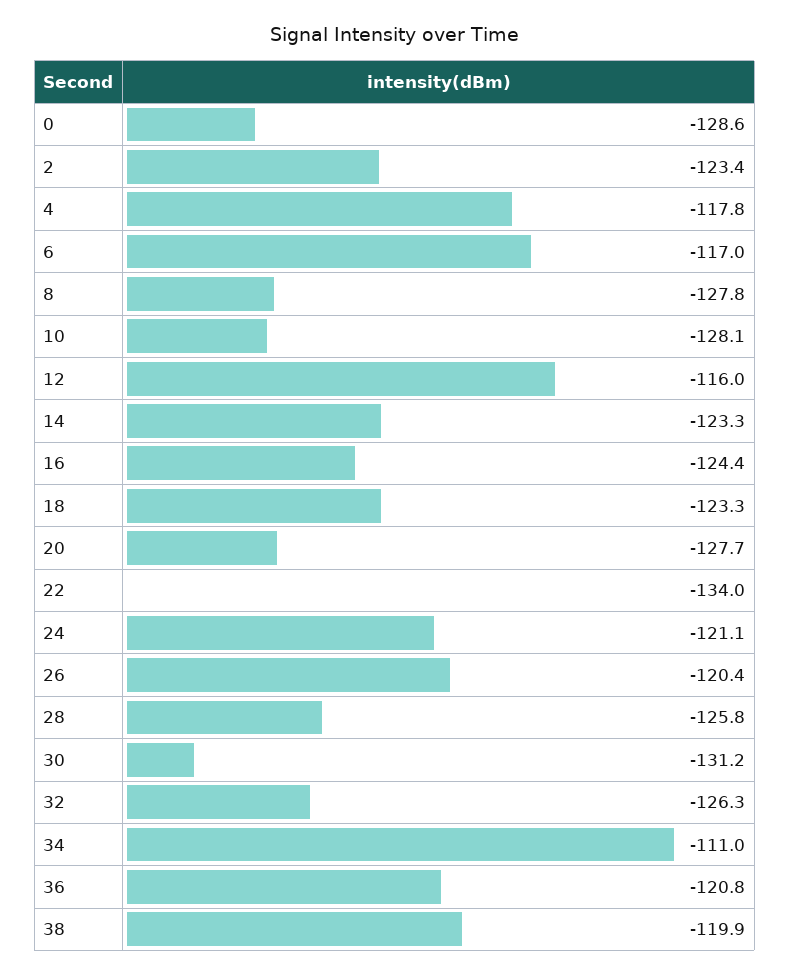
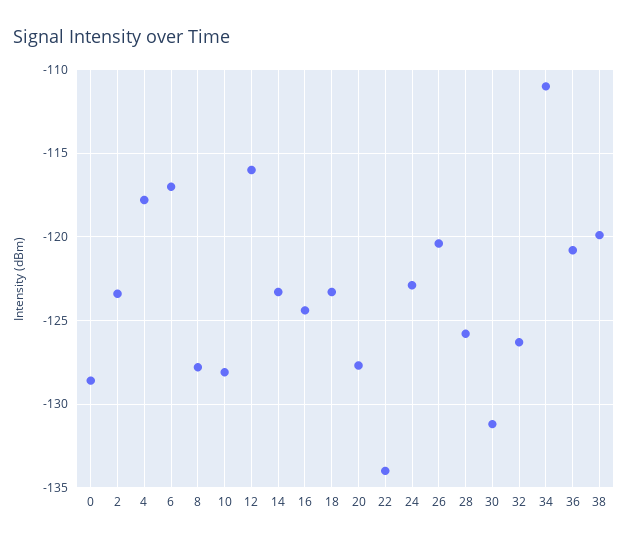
  {
    "0": -128.6,
    "2": -123.4,
    "4": -117.8,
    "6": -117,
    "8": -127.8,
    "10": -128.1,
    "12": -116,
    "14": -123.3,
    "16": -124.4,
    "18": -123.3,
    "20": -127.7,
    "22": -134,
-   "24": -121.1,
+   "24": -123,
    "26": -120.4,
    "28": -125.8,
    "30": -131.2,
    "32": -126.3,
    "34": -111,
    "36": -120.8,
    "38": -119.9
  }

